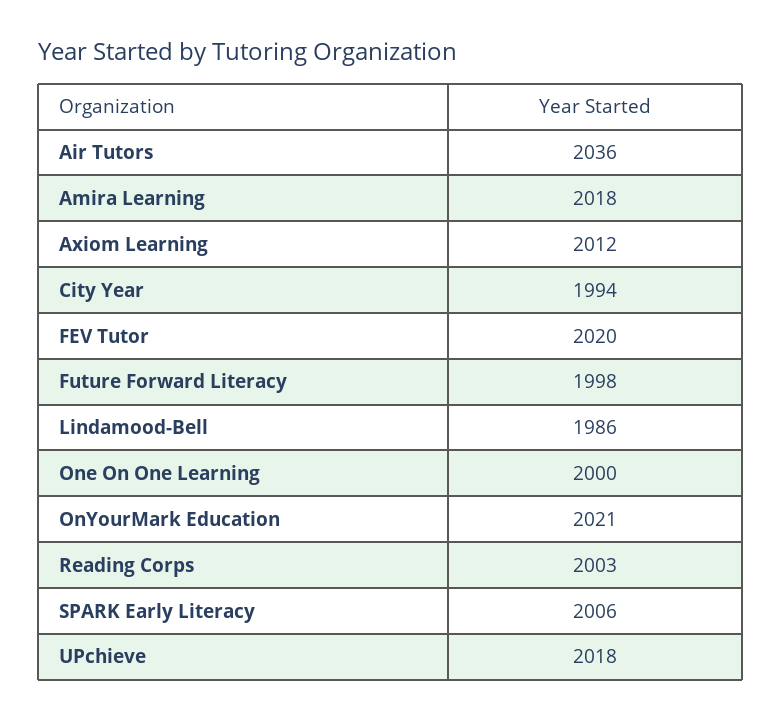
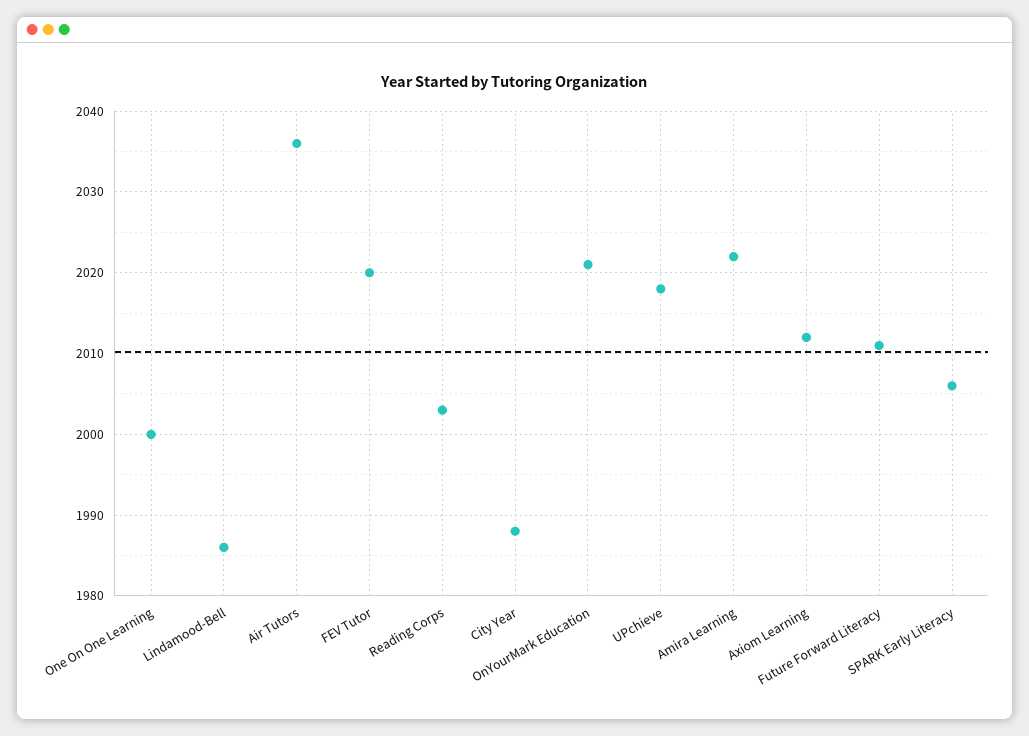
  {
    "Air Tutors": 2036,
-   "Amira Learning": 2018,
+   "Amira Learning": 2022,
    "Axiom Learning": 2012,
-   "City Year": 1994,
+   "City Year": 1988,
    "FEV Tutor": 2020,
-   "Future Forward Literacy": 1998,
+   "Future Forward Literacy": 2011,
    "Lindamood-Bell": 1986,
    "One On One Learning": 2000,
    "OnYourMark Education": 2021,
    "Reading Corps": 2003,
    "SPARK Early Literacy": 2006,
    "UPchieve": 2018
  }

